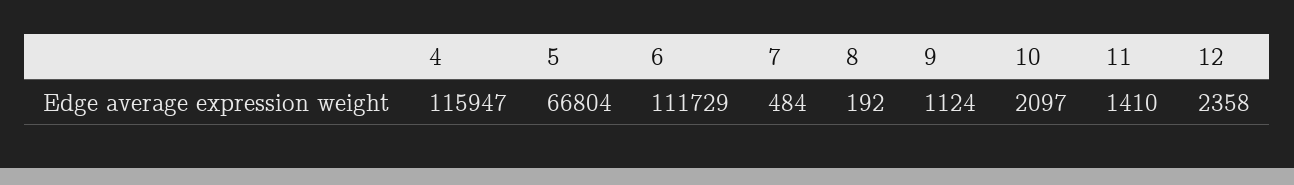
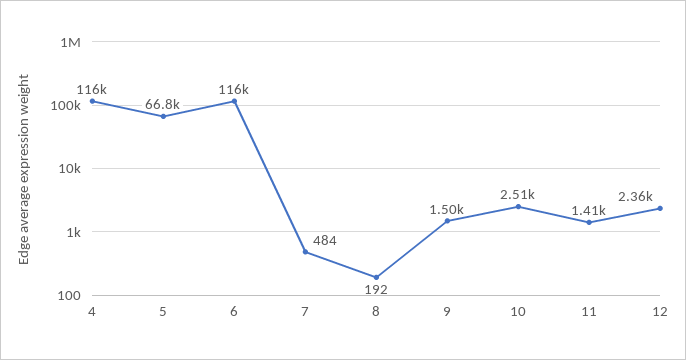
  {
    "4": 115947,
    "5": 66804,
-   "6": 111729,
+   "6": 116000,
    "7": 484,
    "8": 192,
-   "9": 1124,
+   "9": 1500,
-   "10": 2097,
+   "10": 2510,
    "11": 1410,
    "12": 2358
  }

